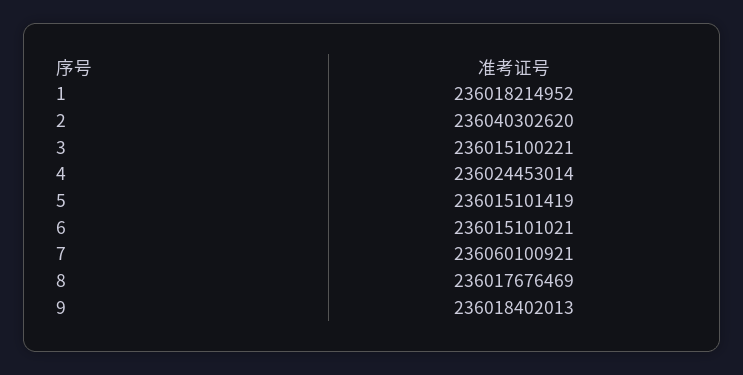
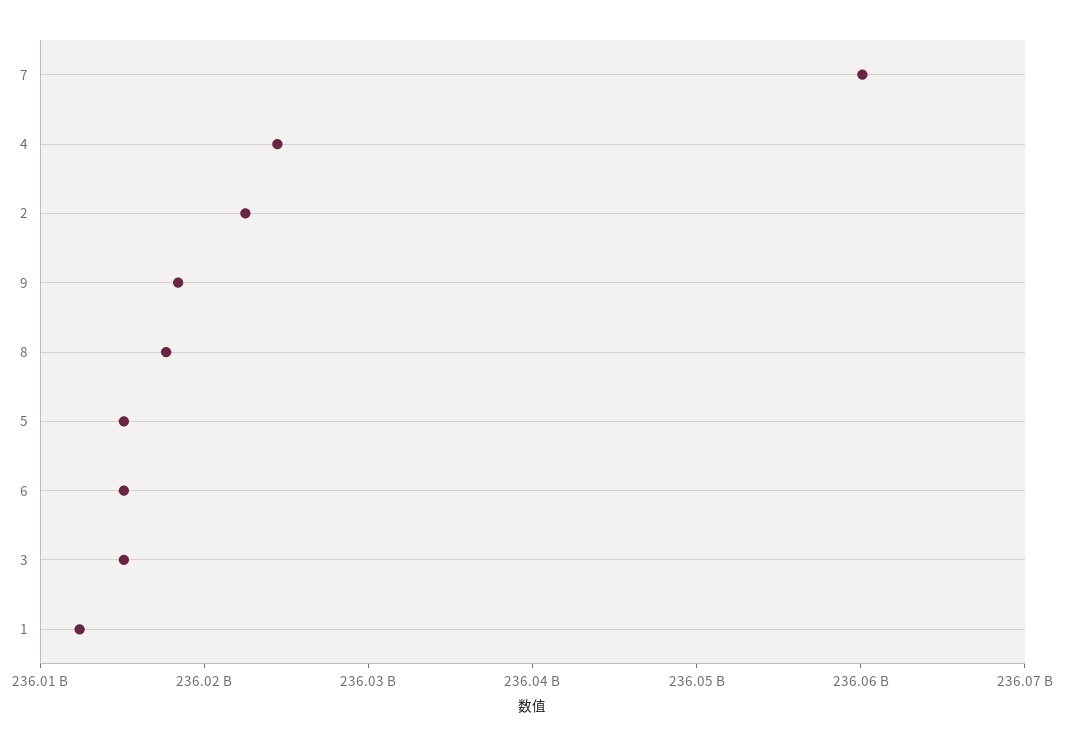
  {
-   "1": 236018214952,
+   "1": 236012000000,
-   "2": 236040302620,
+   "2": 236022000000,
    "3": 236015100221,
    "4": 236024453014,
    "5": 236015101419,
    "6": 236015101021,
    "7": 236060100921,
    "8": 236017676469,
    "9": 236018402013
  }

